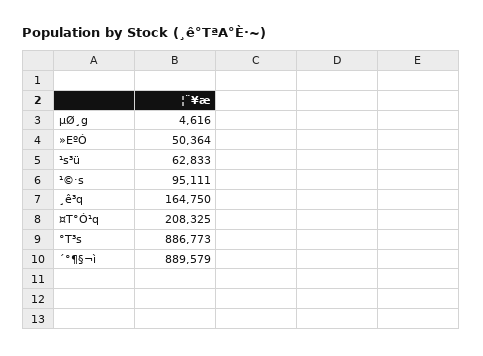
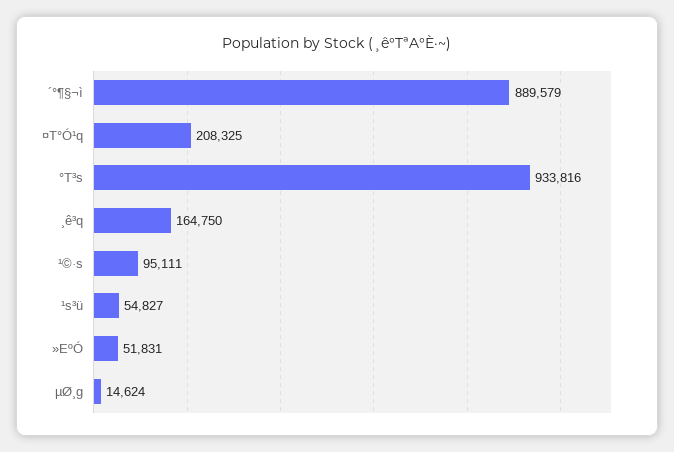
  {
-   "µØ¸g": 4616,
+   "µØ¸g": 14624,
-   "»EºÓ": 50364,
+   "»EºÓ": 51831,
-   "¹s³ü": 62833,
+   "¹s³ü": 54827,
    "¹©·s": 95111,
    "¸ê³q": 164750,
    "¤T°Ó¹q": 208325,
-   "°T³s": 886773,
+   "°T³s": 933816,
    "´°¶§¬ì": 889579
  }

